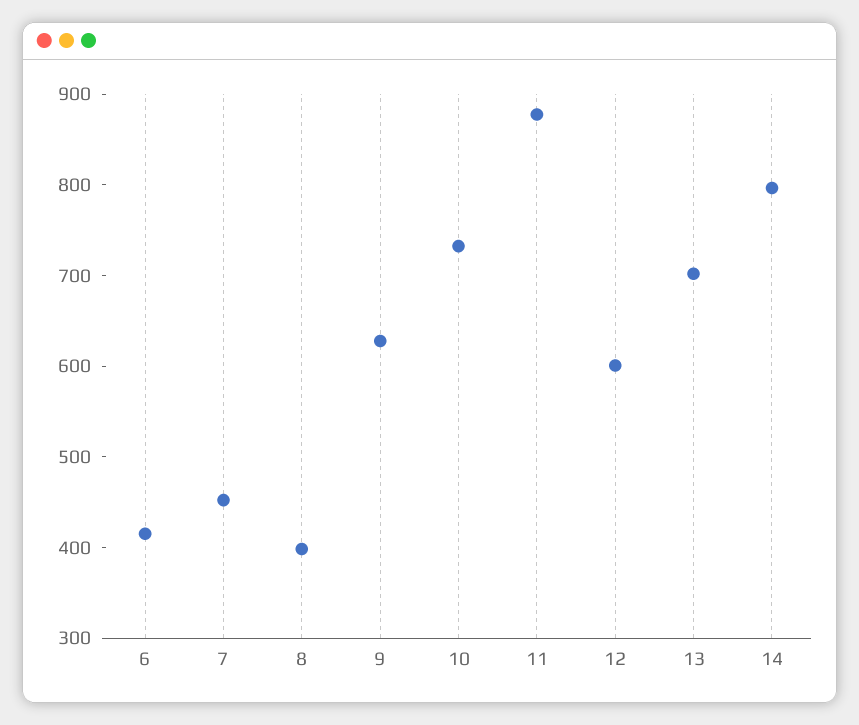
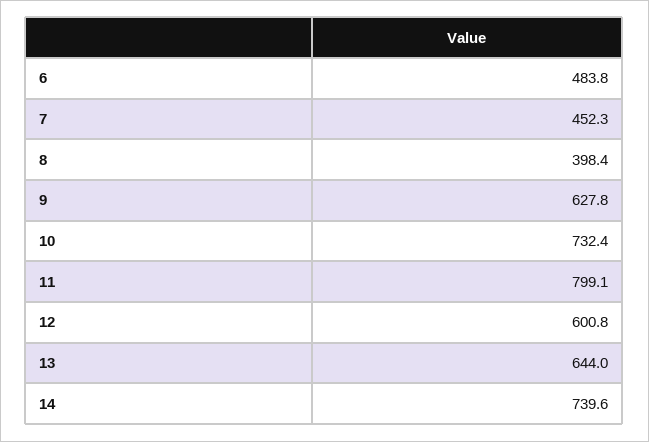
  {
-   "6": 420,
+   "6": 483.8,
    "7": 452.3,
    "8": 398.4,
    "9": 627.8,
    "10": 732.4,
-   "11": 880,
+   "11": 799.1,
    "12": 600.8,
-   "13": 700,
+   "13": 644,
-   "14": 800
+   "14": 739.6
  }

